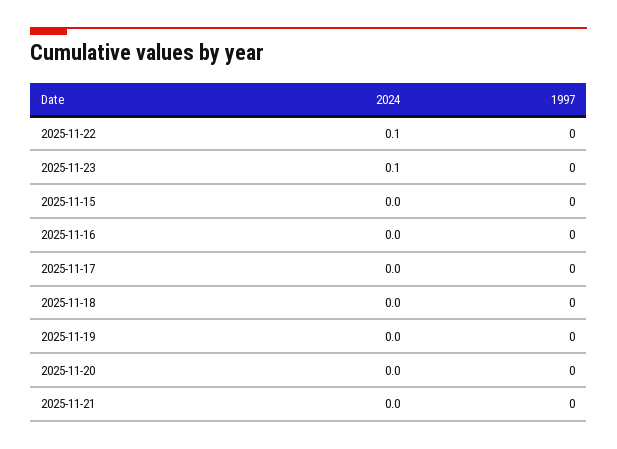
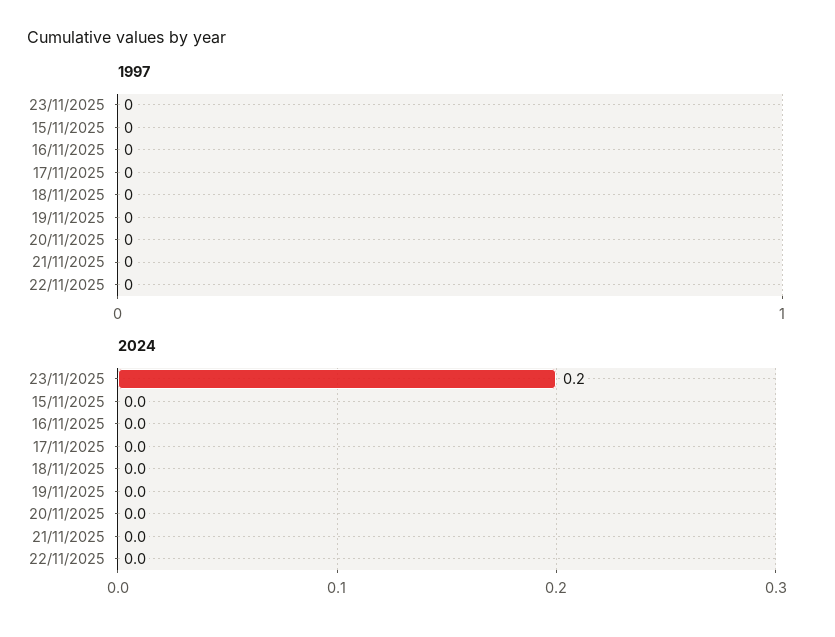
  {
    "2024": {
-     "2025-11-22": 0.1,
+     "2025-11-22": 0,
-     "2025-11-23": 0.1,
+     "2025-11-23": 0.2,
      "2025-11-15": 0,
      "2025-11-16": 0,
      "2025-11-17": 0,
      "2025-11-18": 0,
      "2025-11-19": 0,
      "2025-11-20": 0,
      "2025-11-21": 0
    },
    "1997": {
      "2025-11-22": 0,
      "2025-11-23": 0,
      "2025-11-15": 0,
      "2025-11-16": 0,
      "2025-11-17": 0,
      "2025-11-18": 0,
      "2025-11-19": 0,
      "2025-11-20": 0,
      "2025-11-21": 0
    }
  }

